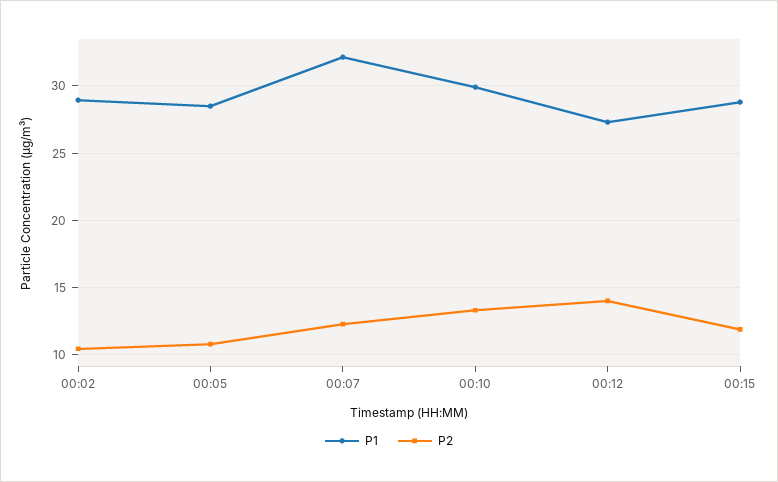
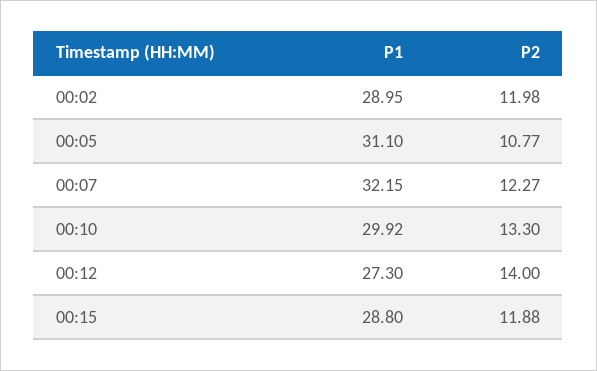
  {
    "P1": {
      "00:02": 28.95,
-     "00:05": 28.5,
+     "00:05": 31.1,
      "00:07": 32.15,
      "00:10": 29.92,
      "00:12": 27.3,
      "00:15": 28.8
    },
    "P2": {
-     "00:02": 10.5,
+     "00:02": 11.98,
      "00:05": 10.77,
      "00:07": 12.27,
      "00:10": 13.3,
      "00:12": 14,
      "00:15": 11.88
    }
  }

